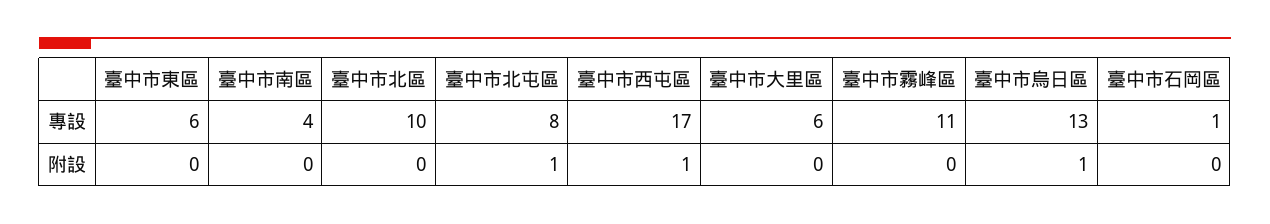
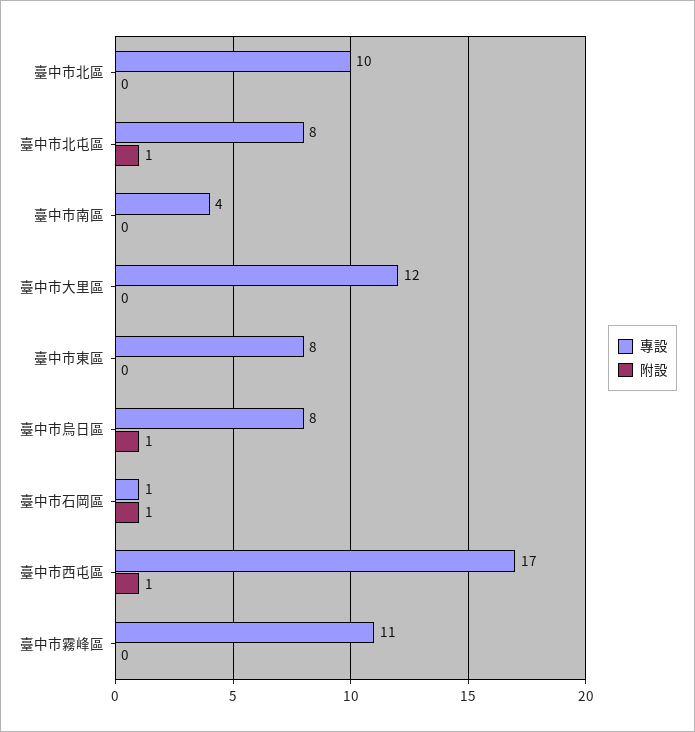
  {
    "專設": {
-     "臺中市東區": 6,
+     "臺中市東區": 8,
      "臺中市南區": 4,
      "臺中市北區": 10,
      "臺中市北屯區": 8,
      "臺中市西屯區": 17,
-     "臺中市大里區": 6,
+     "臺中市大里區": 12,
      "臺中市霧峰區": 11,
-     "臺中市烏日區": 13,
+     "臺中市烏日區": 8,
      "臺中市石岡區": 1
    },
    "附設": {
      "臺中市東區": 0,
      "臺中市南區": 0,
      "臺中市北區": 0,
      "臺中市北屯區": 1,
      "臺中市西屯區": 1,
      "臺中市大里區": 0,
      "臺中市霧峰區": 0,
      "臺中市烏日區": 1,
-     "臺中市石岡區": 0
+     "臺中市石岡區": 1
    }
  }

